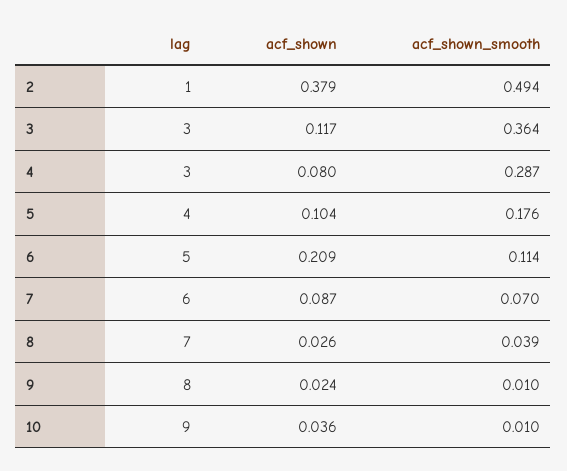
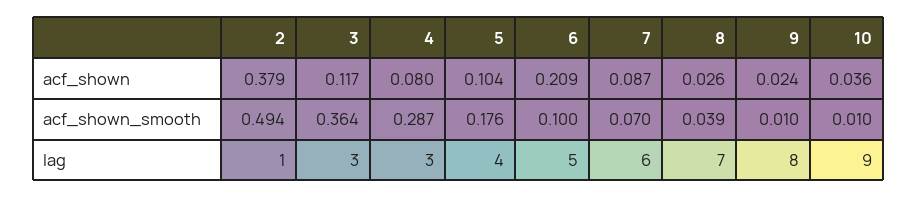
  {
    "lag": {
      "2": 1,
      "3": 3,
      "4": 3,
      "5": 4,
      "6": 5,
      "7": 6,
      "8": 7,
      "9": 8,
      "10": 9
    },
    "acf_shown": {
      "2": 0.379,
      "3": 0.117,
      "4": 0.08,
      "5": 0.104,
      "6": 0.209,
      "7": 0.087,
      "8": 0.026,
      "9": 0.024,
      "10": 0.036
    },
    "acf_shown_smooth": {
      "2": 0.494,
      "3": 0.364,
      "4": 0.287,
      "5": 0.176,
-     "6": 0.114,
+     "6": 0.1,
      "7": 0.07,
      "8": 0.039,
      "9": 0.01,
      "10": 0.01
    }
  }

